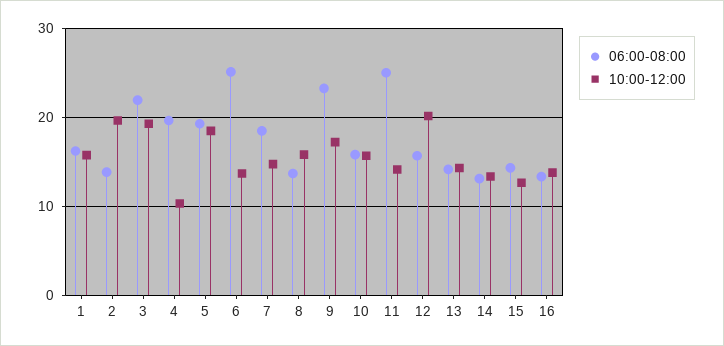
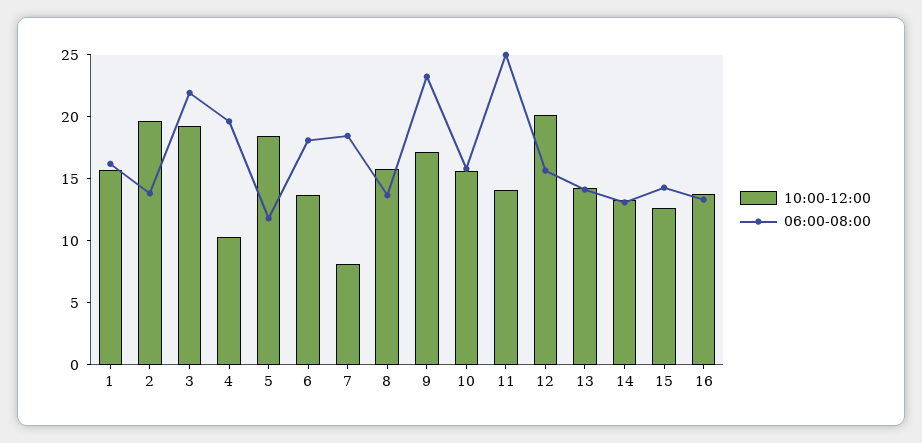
  {
    "06:00-08:00": {
      "1": 16,
      "2": 14,
      "3": 22,
      "4": 20,
-     "5": 19,
+     "5": 12,
-     "6": 25,
+     "6": 18,
      "7": 18,
      "8": 14,
      "9": 23,
      "10": 16,
      "11": 25,
      "12": 16,
      "13": 14,
      "14": 13,
      "15": 14,
      "16": 13
    },
    "10:00-12:00": {
      "1": 16,
      "2": 20,
      "3": 19,
      "4": 10,
      "5": 18,
      "6": 14,
-     "7": 15,
+     "7": 8,
      "8": 16,
      "9": 17,
      "10": 16,
      "11": 14,
      "12": 20,
      "13": 14,
      "14": 13,
      "15": 13,
      "16": 14
    }
  }

